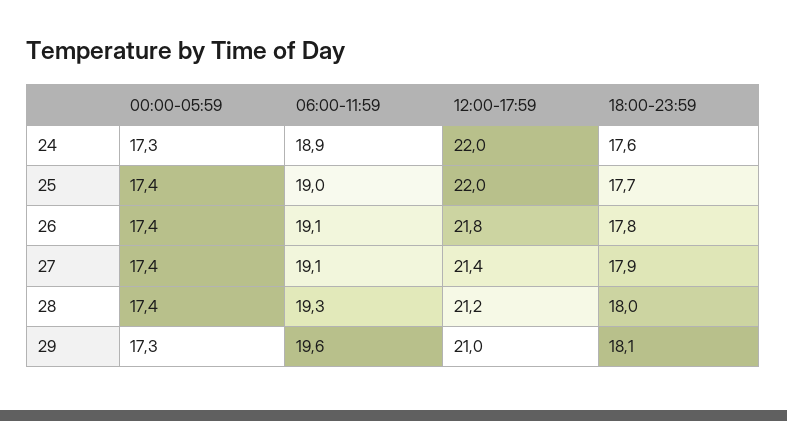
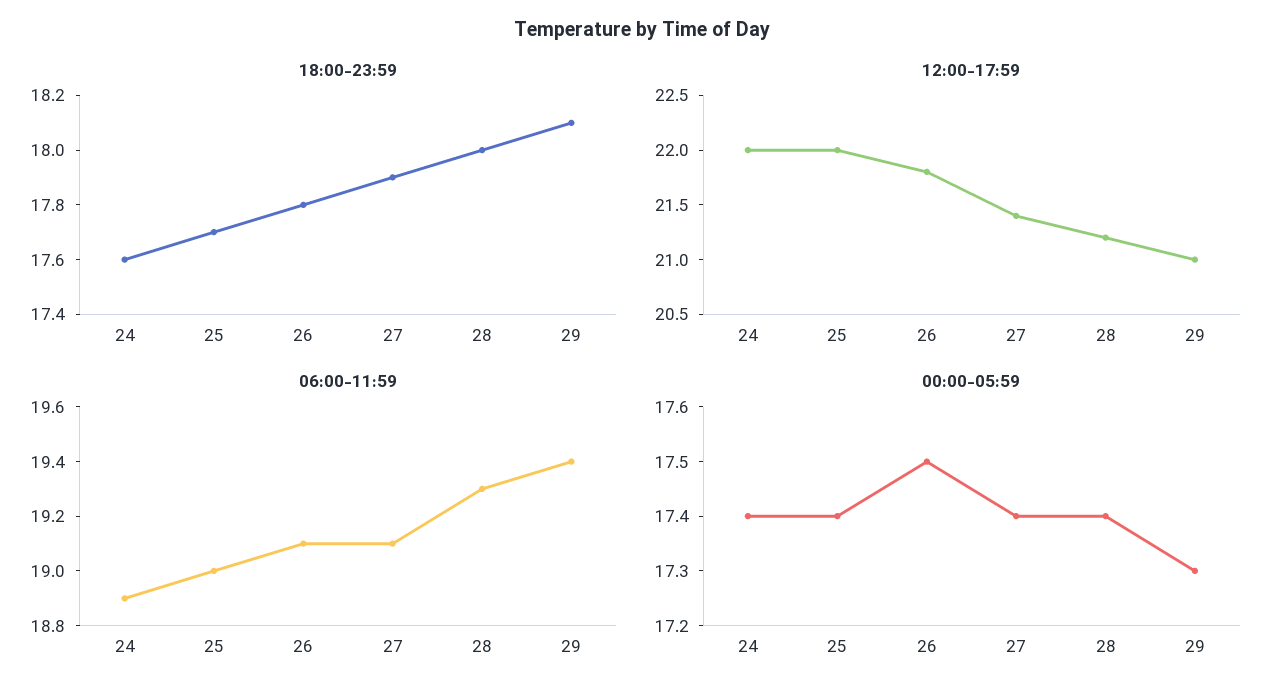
  {
    "00:00-05:59": {
-     "24": 17.3,
+     "24": 17.4,
      "25": 17.4,
-     "26": 17.4,
+     "26": 17.5,
      "27": 17.4,
      "28": 17.4,
      "29": 17.3
    },
    "06:00-11:59": {
      "24": 18.9,
      "25": 19,
      "26": 19.1,
      "27": 19.1,
      "28": 19.3,
-     "29": 19.6
+     "29": 19.4
    },
    "12:00-17:59": {
      "24": 22,
      "25": 22,
      "26": 21.8,
      "27": 21.4,
      "28": 21.2,
      "29": 21
    },
    "18:00-23:59": {
      "24": 17.6,
      "25": 17.7,
      "26": 17.8,
      "27": 17.9,
      "28": 18,
      "29": 18.1
    }
  }

